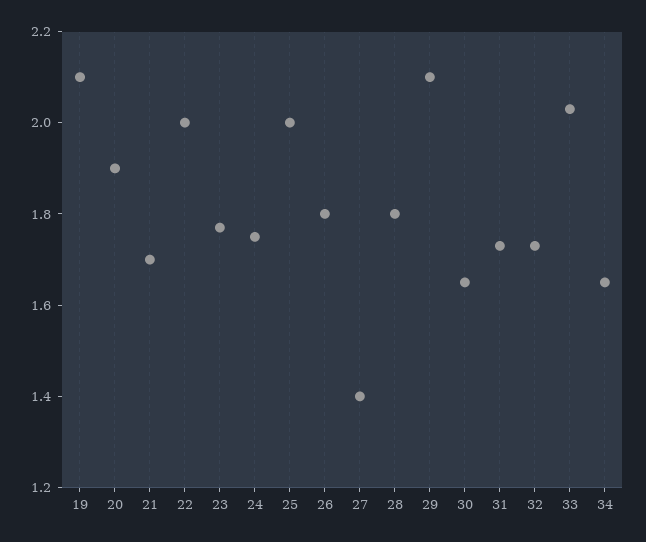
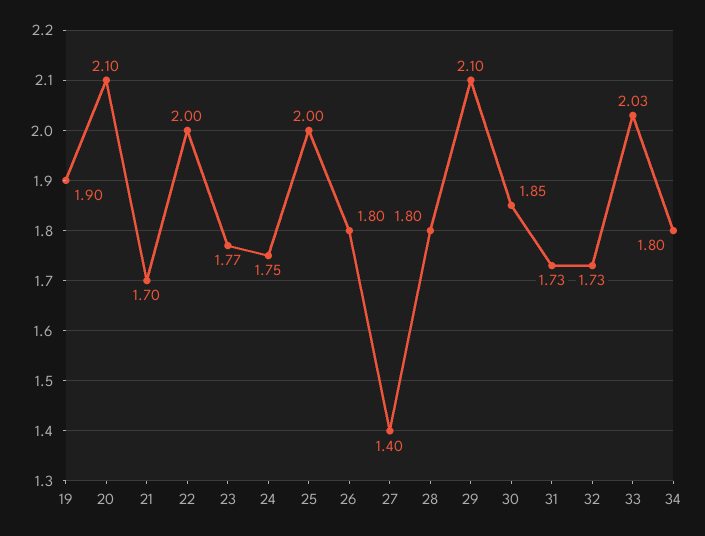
  {
-   "19": 2.1,
+   "19": 1.9,
-   "20": 1.9,
+   "20": 2.1,
    "21": 1.7,
    "22": 2,
    "23": 1.77,
    "24": 1.75,
    "25": 2,
    "26": 1.8,
    "27": 1.4,
    "28": 1.8,
    "29": 2.1,
-   "30": 1.65,
+   "30": 1.85,
    "31": 1.73,
    "32": 1.73,
    "33": 2.03,
-   "34": 1.65
+   "34": 1.8
  }

